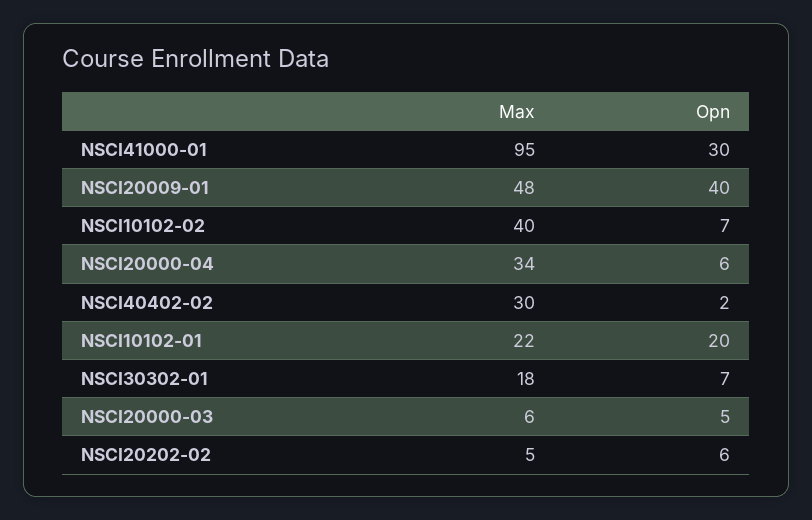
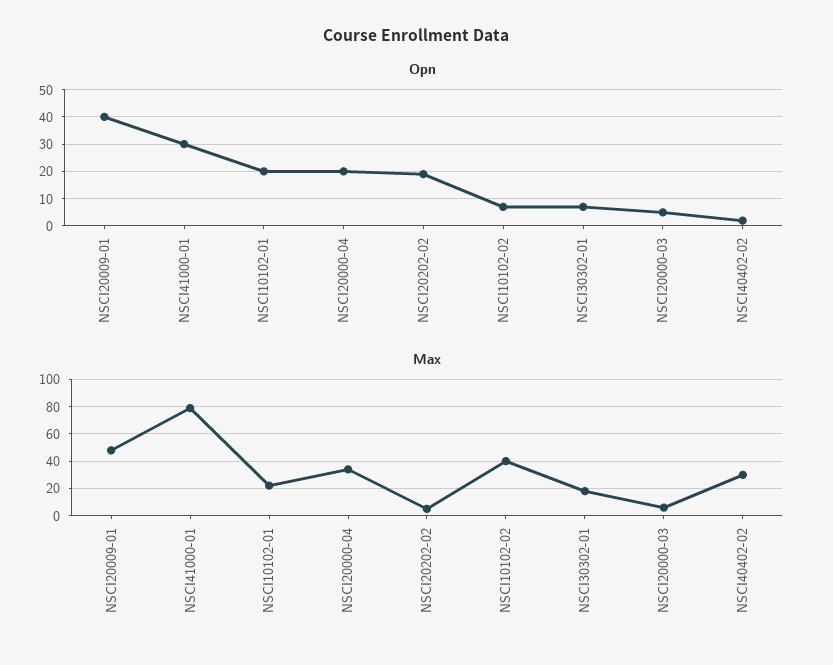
  {
    "Max": {
-     "NSCI41000-01": 95,
+     "NSCI41000-01": 80,
      "NSCI20009-01": 48,
      "NSCI10102-02": 40,
      "NSCI20000-04": 34,
      "NSCI40402-02": 30,
      "NSCI10102-01": 22,
      "NSCI30302-01": 18,
      "NSCI20000-03": 6,
      "NSCI20202-02": 5
    },
    "Opn": {
      "NSCI41000-01": 30,
      "NSCI20009-01": 40,
      "NSCI10102-02": 7,
-     "NSCI20000-04": 6,
+     "NSCI20000-04": 20,
      "NSCI40402-02": 2,
      "NSCI10102-01": 20,
      "NSCI30302-01": 7,
      "NSCI20000-03": 5,
-     "NSCI20202-02": 6
+     "NSCI20202-02": 20
    }
  }

